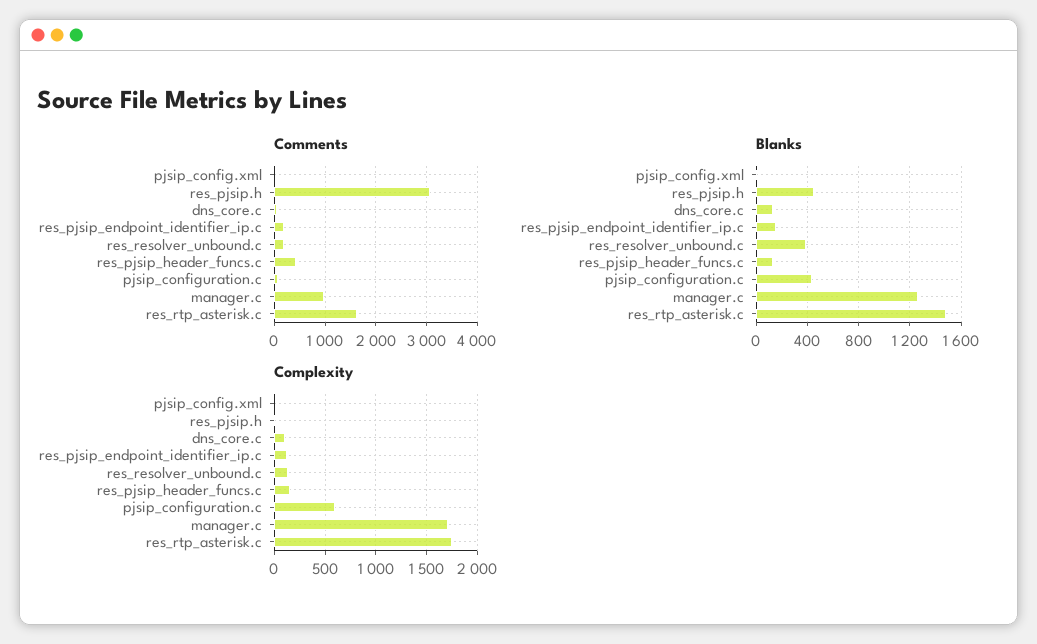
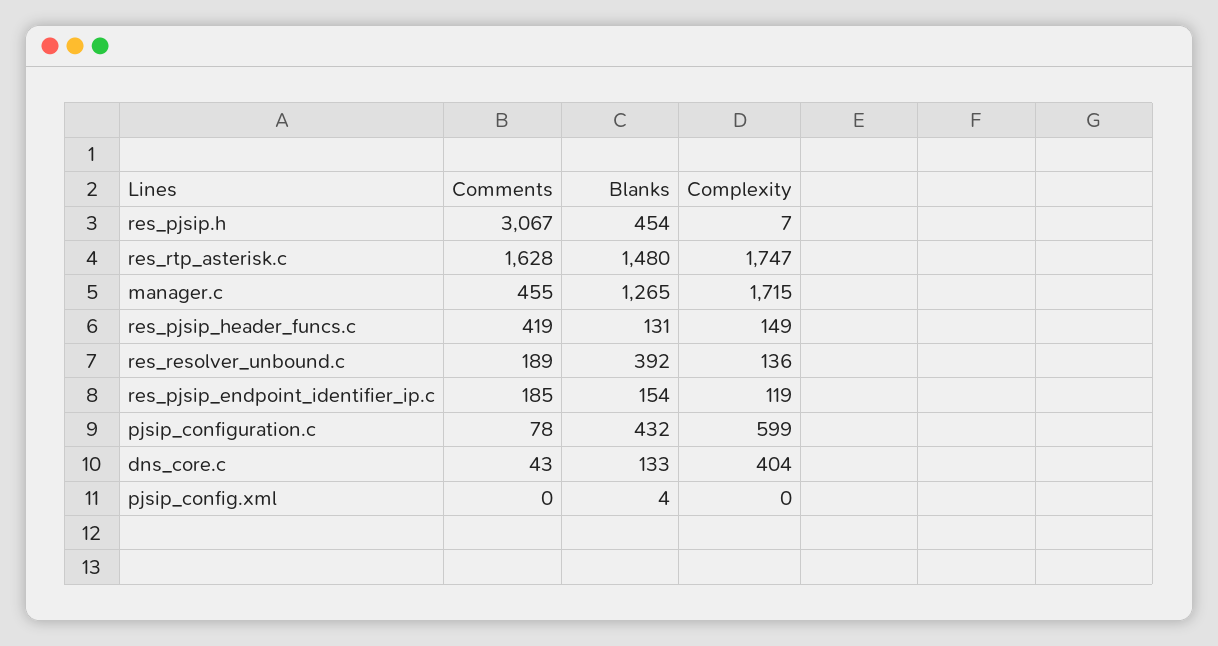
  {
    "Comments": {
      "pjsip_config.xml": 0,
      "res_pjsip.h": 3067,
      "dns_core.c": 43,
      "res_pjsip_endpoint_identifier_ip.c": 185,
      "res_resolver_unbound.c": 189,
      "res_pjsip_header_funcs.c": 419,
      "pjsip_configuration.c": 78,
-     "manager.c": 1000,
+     "manager.c": 455,
      "res_rtp_asterisk.c": 1628
    },
    "Blanks": {
      "pjsip_config.xml": 4,
      "res_pjsip.h": 454,
      "dns_core.c": 133,
      "res_pjsip_endpoint_identifier_ip.c": 154,
      "res_resolver_unbound.c": 392,
      "res_pjsip_header_funcs.c": 131,
      "pjsip_configuration.c": 432,
      "manager.c": 1265,
      "res_rtp_asterisk.c": 1480
    },
    "Complexity": {
      "pjsip_config.xml": 0,
      "res_pjsip.h": 7,
-     "dns_core.c": 100,
+     "dns_core.c": 404,
      "res_pjsip_endpoint_identifier_ip.c": 119,
      "res_resolver_unbound.c": 136,
      "res_pjsip_header_funcs.c": 149,
      "pjsip_configuration.c": 599,
      "manager.c": 1715,
      "res_rtp_asterisk.c": 1747
    }
  }

